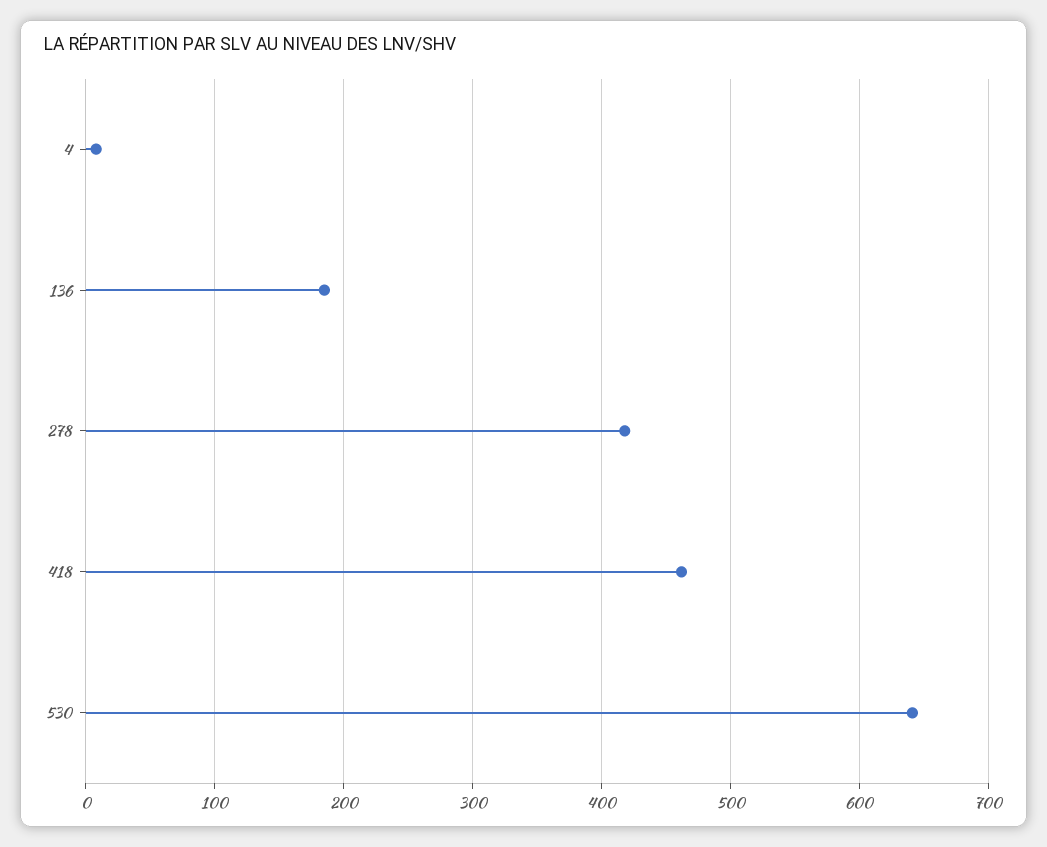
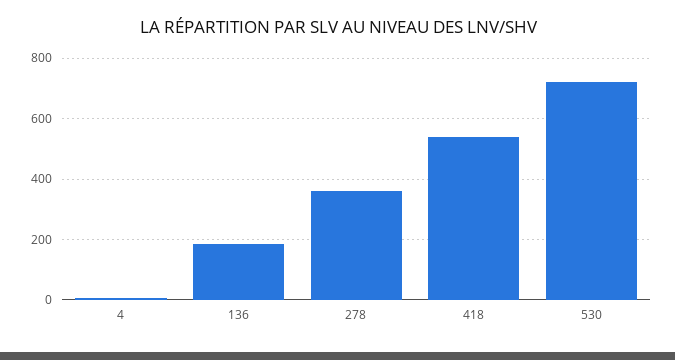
  {
    "4": 10,
    "136": 190,
-   "278": 420,
+   "278": 360,
-   "418": 460,
+   "418": 540,
-   "530": 640
+   "530": 720
  }

